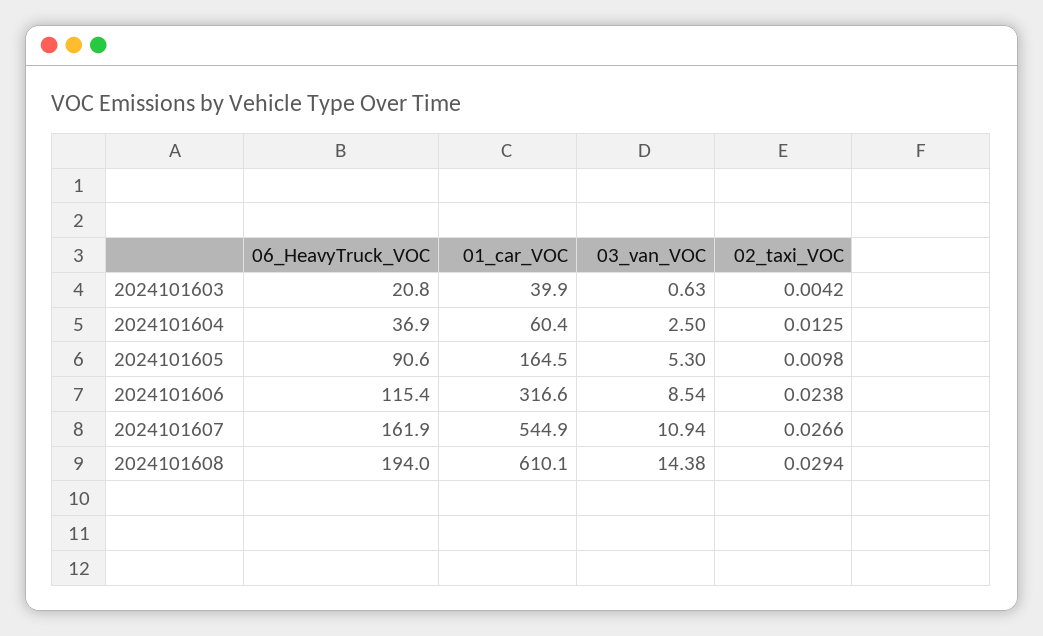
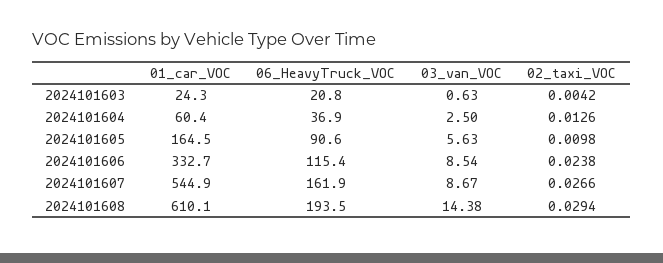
  {
    "06_HeavyTruck_VOC": {
      "2024101603": 20.8,
      "2024101604": 36.9,
      "2024101605": 90.6,
      "2024101606": 115.4,
      "2024101607": 161.9,
-     "2024101608": 194
+     "2024101608": 193.5
    },
    "01_car_VOC": {
-     "2024101603": 39.9,
+     "2024101603": 24.3,
      "2024101604": 60.4,
      "2024101605": 164.5,
-     "2024101606": 316.6,
+     "2024101606": 332.7,
      "2024101607": 544.9,
      "2024101608": 610.1
    },
    "03_van_VOC": {
      "2024101603": 0.63,
      "2024101604": 2.5,
-     "2024101605": 5.3,
+     "2024101605": 5.63,
      "2024101606": 8.54,
-     "2024101607": 10.94,
+     "2024101607": 8.67,
      "2024101608": 14.38
    },
    "02_taxi_VOC": {
      "2024101603": 0.0042,
-     "2024101604": 0.0125,
+     "2024101604": 0.0126,
      "2024101605": 0.0098,
      "2024101606": 0.0238,
      "2024101607": 0.0266,
      "2024101608": 0.0294
    }
  }

